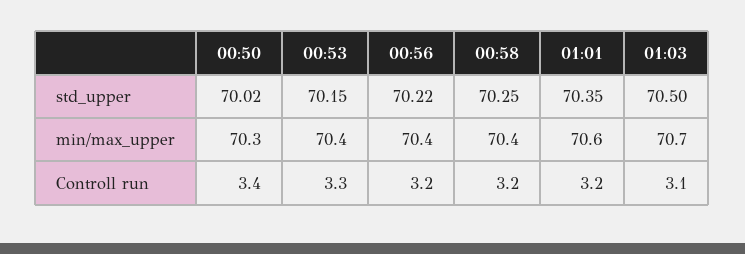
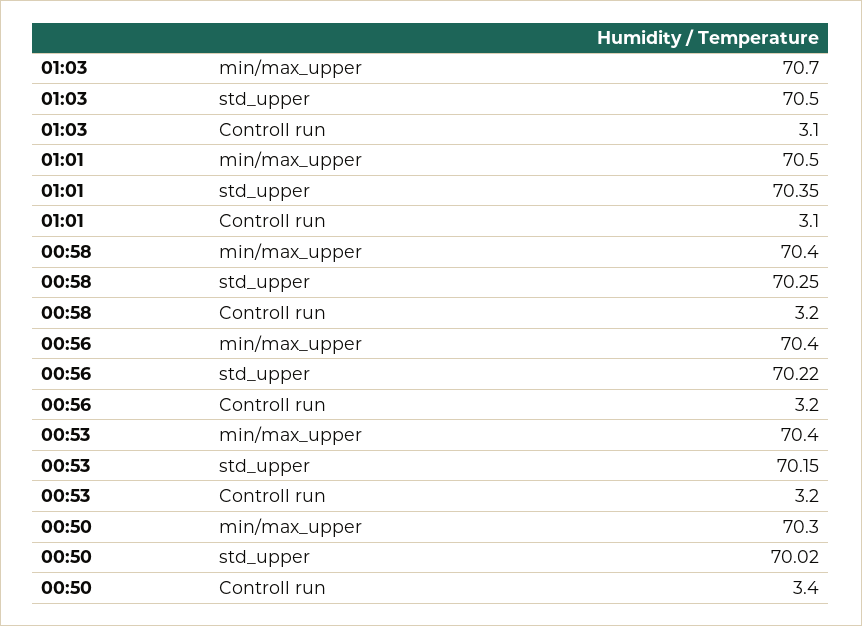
  {
    "00:50": {
      "std_upper": 70.02,
      "min/max_upper": 70.3,
      "Controll run": 3.4
    },
    "00:53": {
      "std_upper": 70.15,
      "min/max_upper": 70.4,
-     "Controll run": 3.3
+     "Controll run": 3.2
    },
    "00:56": {
      "std_upper": 70.22,
      "min/max_upper": 70.4,
      "Controll run": 3.2
    },
    "00:58": {
      "std_upper": 70.25,
      "min/max_upper": 70.4,
      "Controll run": 3.2
    },
    "01:01": {
      "std_upper": 70.35,
-     "min/max_upper": 70.6,
+     "min/max_upper": 70.5,
-     "Controll run": 3.2
+     "Controll run": 3.1
    },
    "01:03": {
      "std_upper": 70.5,
      "min/max_upper": 70.7,
      "Controll run": 3.1
    }
  }

